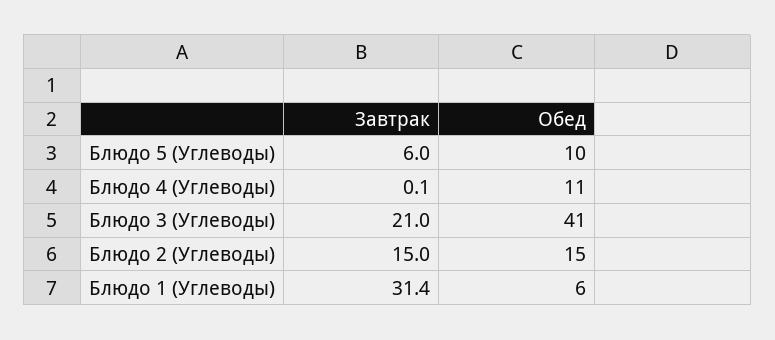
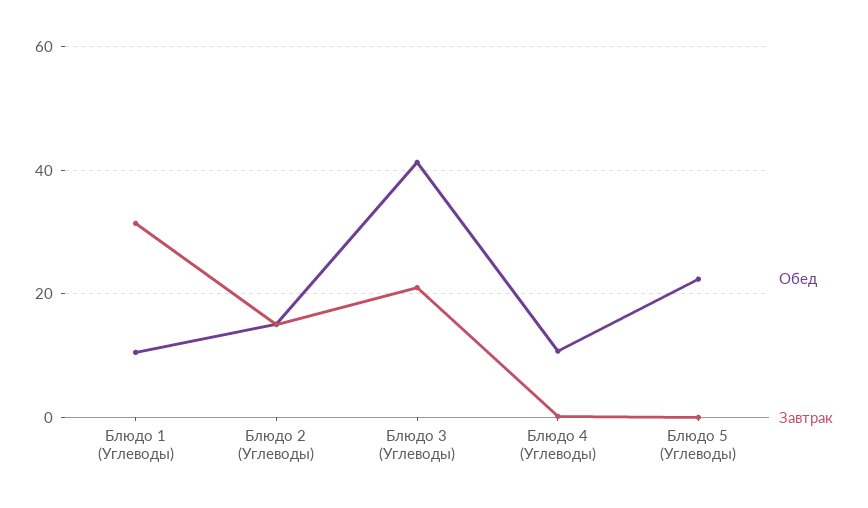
  {
    "Завтрак": {
-     "Блюдо 5 (Углеводы)": 6,
+     "Блюдо 5 (Углеводы)": 0,
      "Блюдо 4 (Углеводы)": 0.1,
      "Блюдо 3 (Углеводы)": 21,
      "Блюдо 2 (Углеводы)": 15,
      "Блюдо 1 (Углеводы)": 31.4
    },
    "Обед": {
-     "Блюдо 5 (Углеводы)": 10,
+     "Блюдо 5 (Углеводы)": 22,
      "Блюдо 4 (Углеводы)": 11,
      "Блюдо 3 (Углеводы)": 41,
      "Блюдо 2 (Углеводы)": 15,
-     "Блюдо 1 (Углеводы)": 6
+     "Блюдо 1 (Углеводы)": 10
    }
  }

